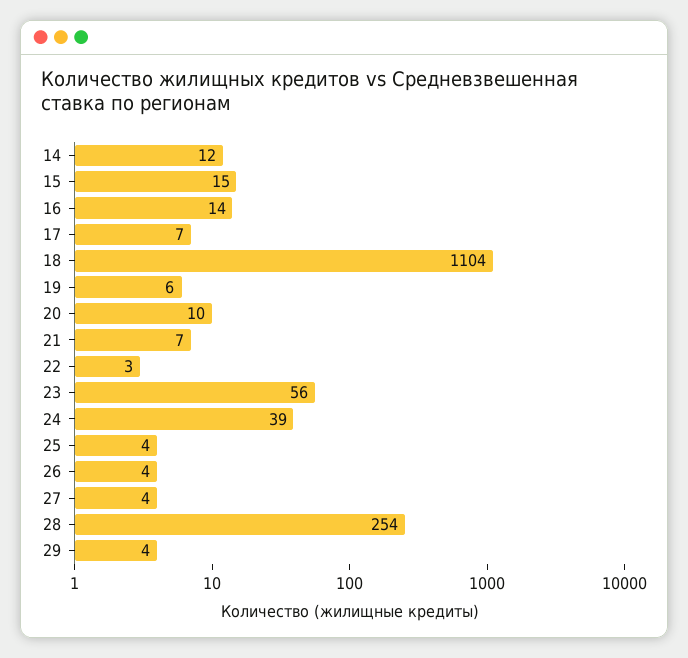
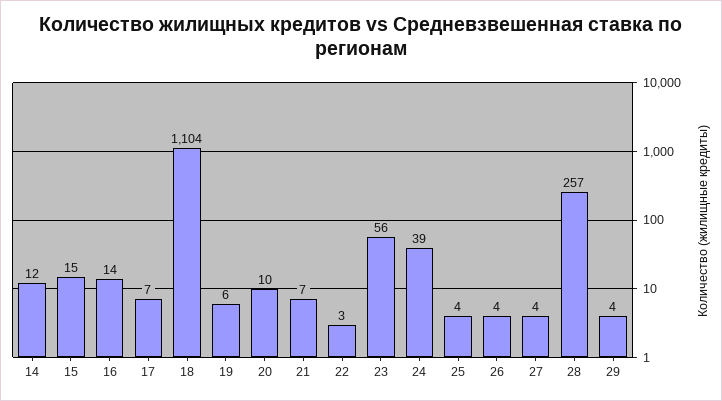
  {
    "14": 12,
    "15": 15,
    "16": 14,
    "17": 7,
    "18": 1104,
    "19": 6,
    "20": 10,
    "21": 7,
    "22": 3,
    "23": 56,
    "24": 39,
    "25": 4,
    "26": 4,
    "27": 4,
-   "28": 254,
+   "28": 257,
    "29": 4
  }

